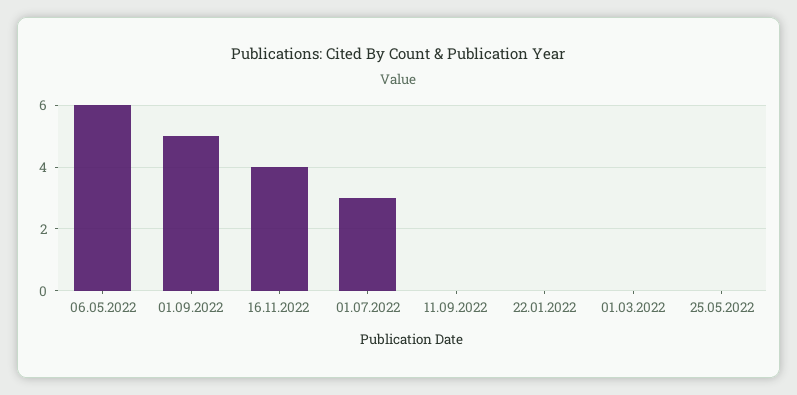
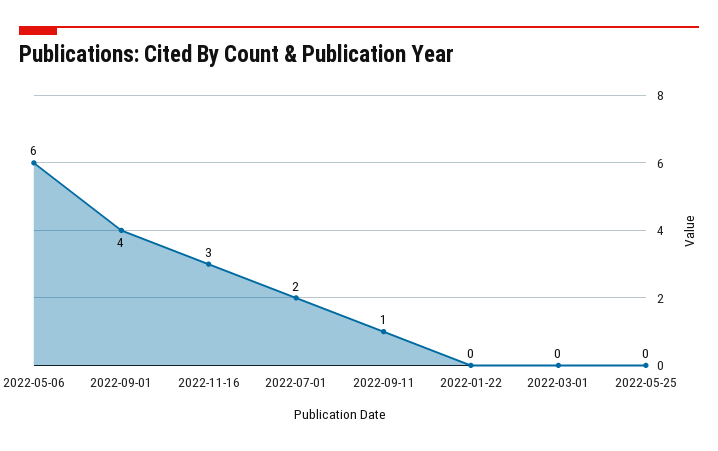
  {
    "06.05.2022": 6,
-   "01.09.2022": 5,
+   "01.09.2022": 4,
-   "16.11.2022": 4,
+   "16.11.2022": 3,
-   "01.07.2022": 3,
+   "01.07.2022": 2,
-   "11.09.2022": 0,
+   "11.09.2022": 1,
    "22.01.2022": 0,
    "01.03.2022": 0,
    "25.05.2022": 0
  }

